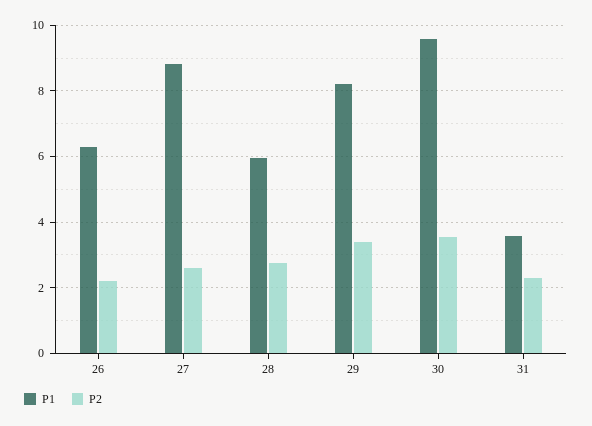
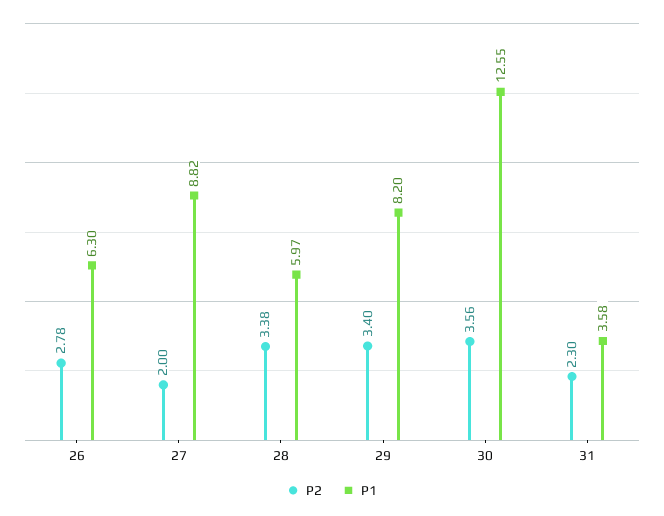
  {
    "P1": {
      "26": 6.3,
      "27": 8.82,
      "28": 5.97,
      "29": 8.2,
-     "30": 9.6,
+     "30": 12.55,
      "31": 3.58
    },
    "P2": {
-     "26": 2.2,
+     "26": 2.78,
-     "27": 2.6,
+     "27": 2,
-     "28": 2.8,
+     "28": 3.38,
      "29": 3.4,
      "30": 3.56,
      "31": 2.3
    }
  }

